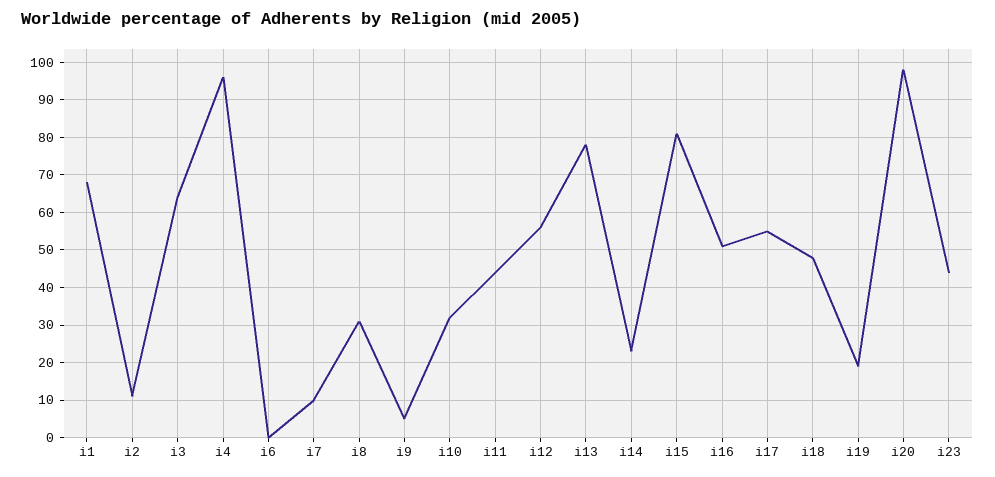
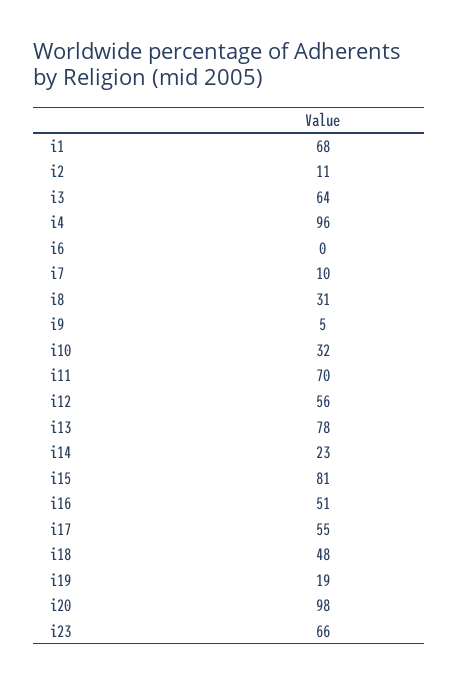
  {
    "i1": 68,
    "i2": 11,
    "i3": 64,
    "i4": 96,
    "i6": 0,
    "i7": 10,
    "i8": 31,
    "i9": 5,
    "i10": 32,
-   "i11": 45,
+   "i11": 70,
    "i12": 56,
    "i13": 78,
    "i14": 23,
    "i15": 81,
    "i16": 51,
    "i17": 55,
    "i18": 48,
    "i19": 19,
    "i20": 98,
-   "i23": 45
+   "i23": 66
  }

